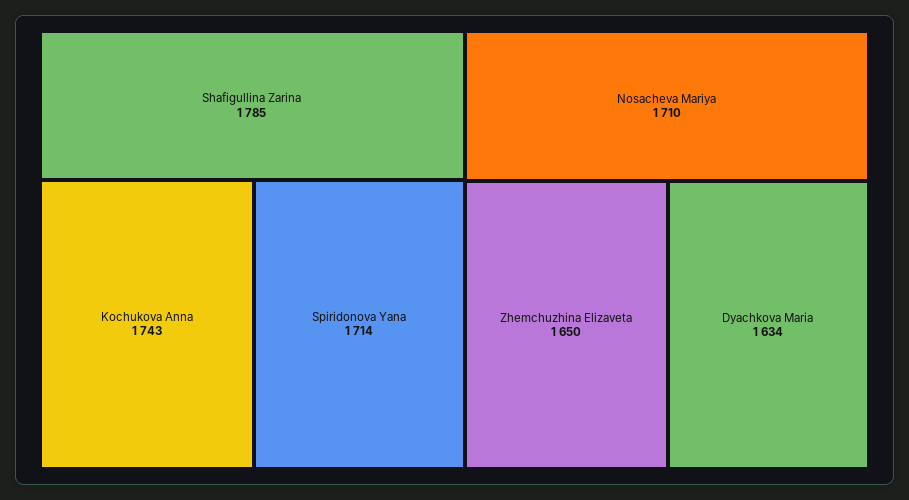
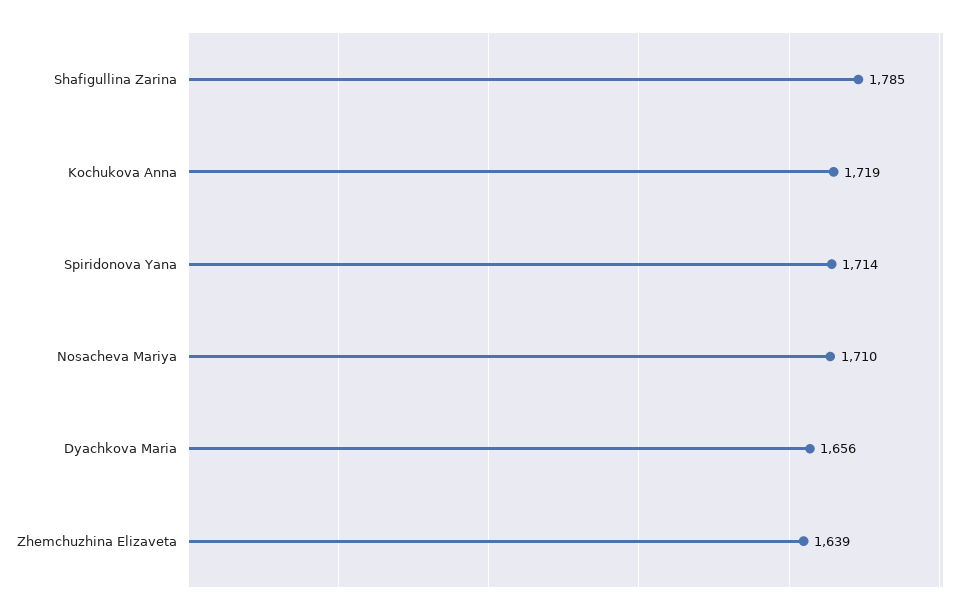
  {
    "Shafigullina Zarina": 1785,
-   "Kochukova Anna": 1743,
+   "Kochukova Anna": 1719,
    "Spiridonova Yana": 1714,
    "Nosacheva Mariya": 1710,
-   "Zhemchuzhina Elizaveta": 1650,
+   "Zhemchuzhina Elizaveta": 1639,
-   "Dyachkova Maria": 1634
+   "Dyachkova Maria": 1656
  }

